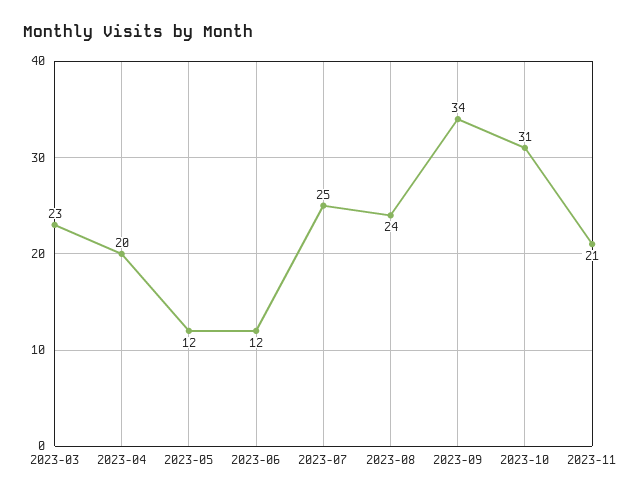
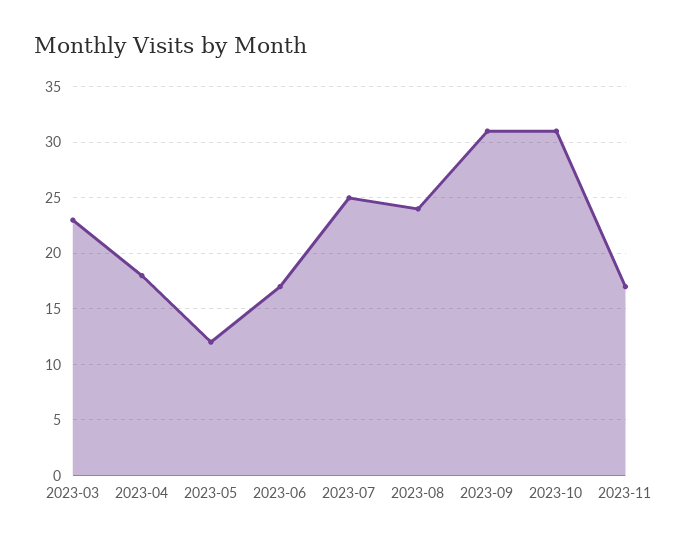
  {
    "2023-03": 23,
-   "2023-04": 20,
+   "2023-04": 18,
    "2023-05": 12,
-   "2023-06": 12,
+   "2023-06": 17,
    "2023-07": 25,
    "2023-08": 24,
-   "2023-09": 34,
+   "2023-09": 31,
    "2023-10": 31,
-   "2023-11": 21
+   "2023-11": 17
  }

